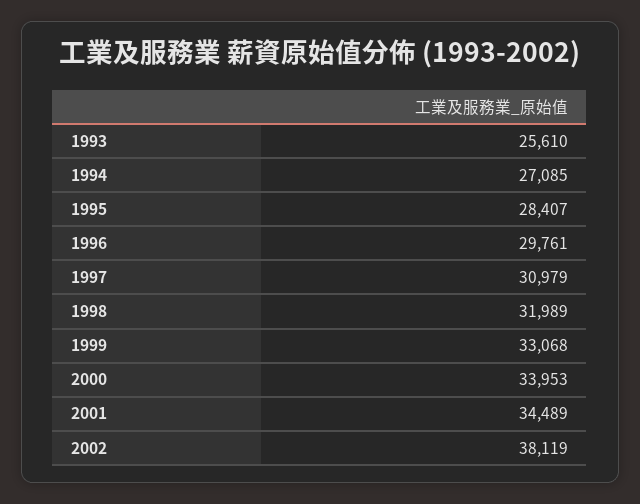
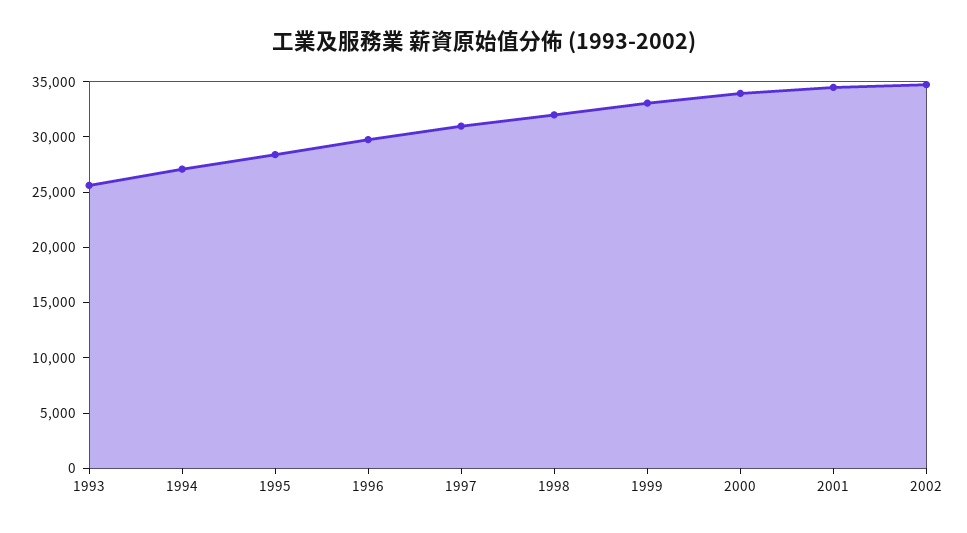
  {
    "1993": 25610,
    "1994": 27085,
    "1995": 28407,
    "1996": 29761,
    "1997": 30979,
    "1998": 31989,
    "1999": 33068,
    "2000": 33953,
    "2001": 34489,
-   "2002": 38119
+   "2002": 35000
  }

